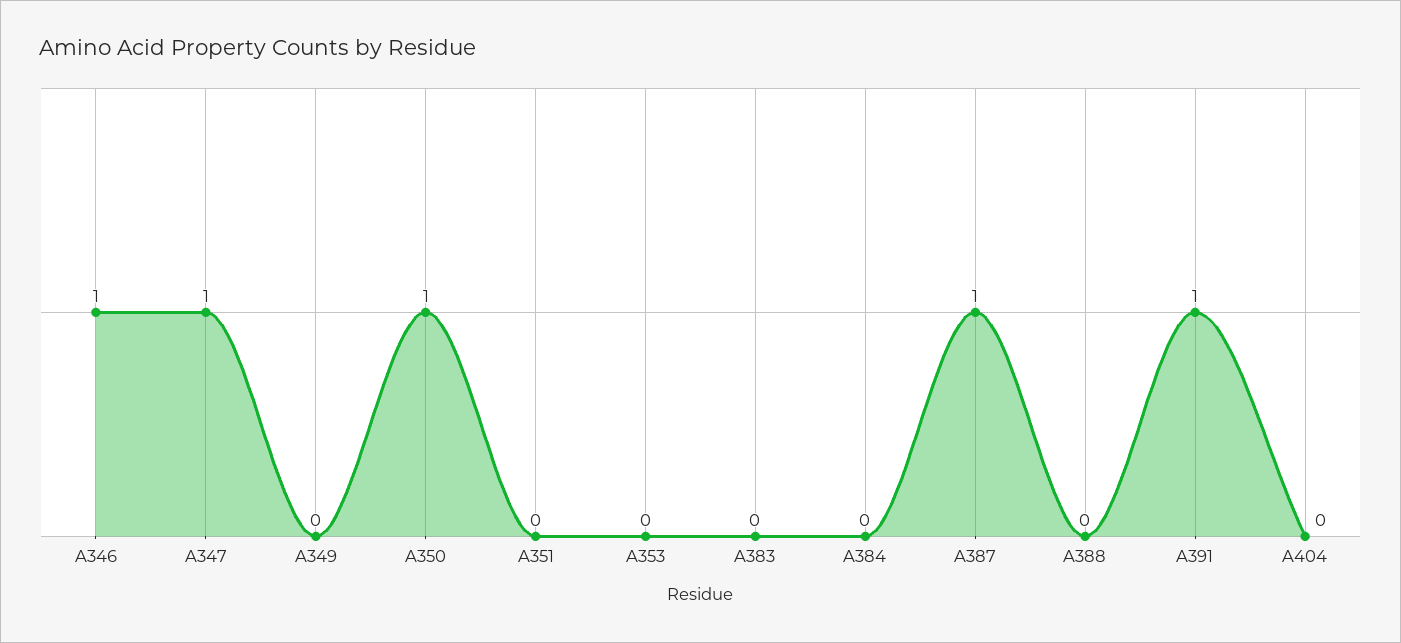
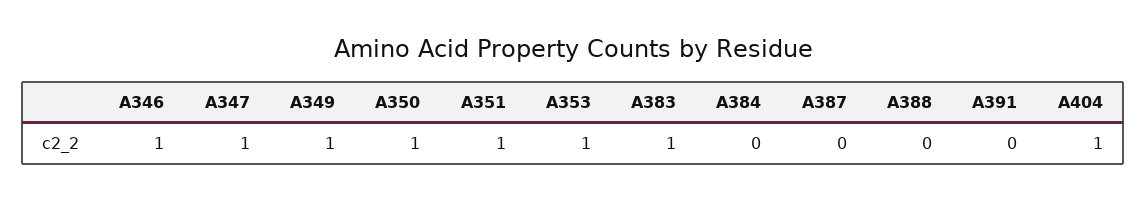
  {
    "A346": 1,
    "A347": 1,
-   "A349": 0,
+   "A349": 1,
    "A350": 1,
-   "A351": 0,
+   "A351": 1,
-   "A353": 0,
+   "A353": 1,
-   "A383": 0,
+   "A383": 1,
    "A384": 0,
-   "A387": 1,
+   "A387": 0,
    "A388": 0,
-   "A391": 1,
+   "A391": 0,
-   "A404": 0
+   "A404": 1
  }

